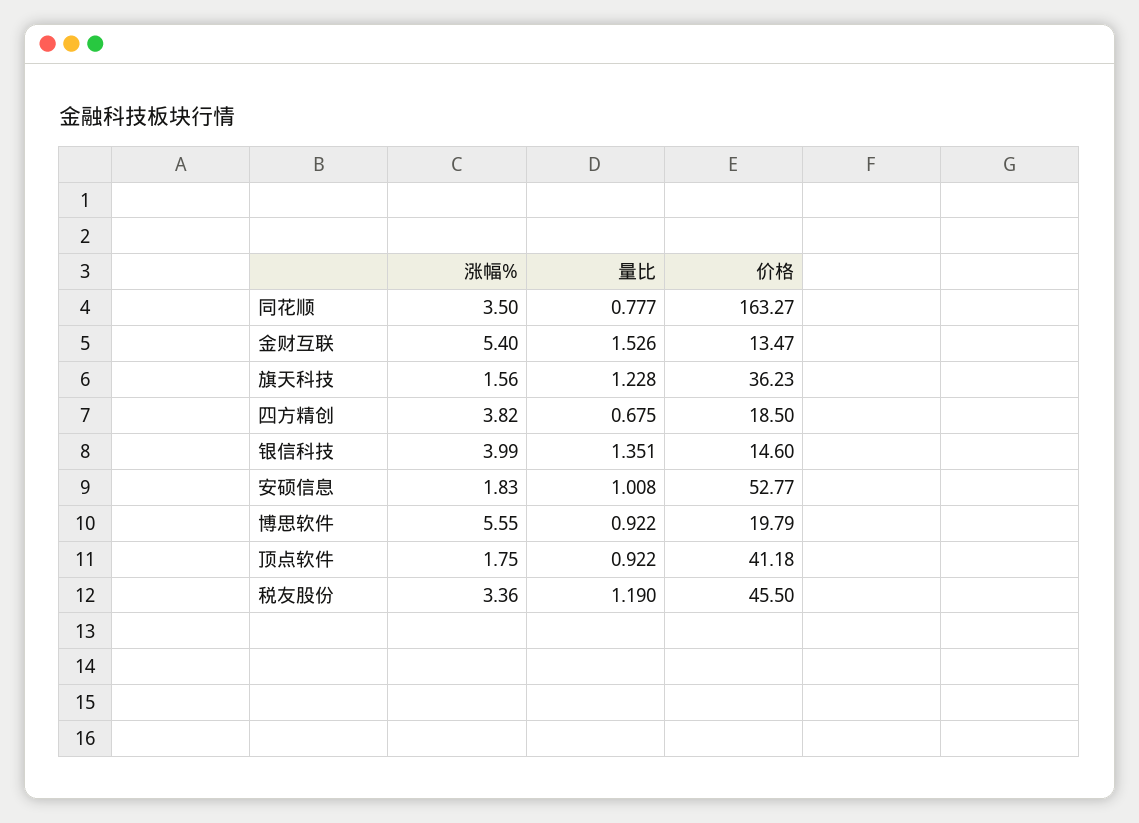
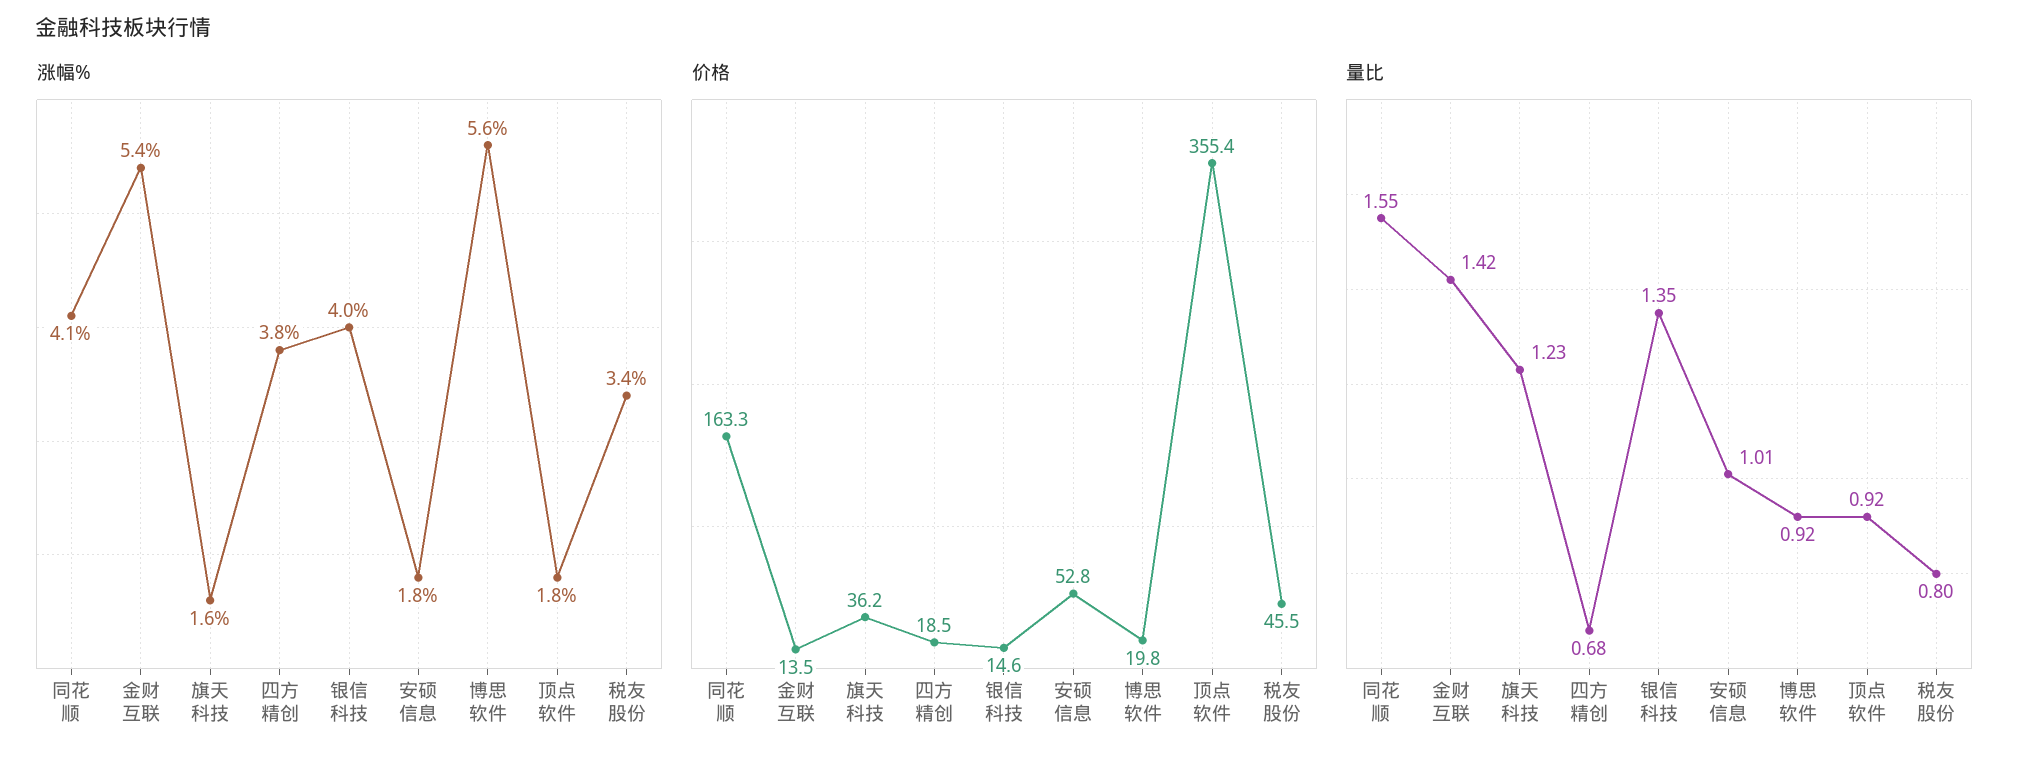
  {
    "涨幅%": {
-     "同花顺": 3.5,
+     "同花顺": 4.1,
      "金财互联": 5.4,
      "旗天科技": 1.56,
      "四方精创": 3.82,
      "银信科技": 3.99,
      "安硕信息": 1.83,
      "博思软件": 5.55,
      "顶点软件": 1.75,
      "税友股份": 3.36
    },
    "量比": {
-     "同花顺": 0.777,
+     "同花顺": 1.55,
-     "金财互联": 1.526,
+     "金财互联": 1.42,
      "旗天科技": 1.228,
      "四方精创": 0.675,
      "银信科技": 1.351,
      "安硕信息": 1.008,
      "博思软件": 0.922,
      "顶点软件": 0.922,
-     "税友股份": 1.19
+     "税友股份": 0.8
    },
    "价格": {
      "同花顺": 163.27,
      "金财互联": 13.47,
      "旗天科技": 36.23,
      "四方精创": 18.5,
      "银信科技": 14.6,
      "安硕信息": 52.77,
      "博思软件": 19.79,
-     "顶点软件": 41.18,
+     "顶点软件": 355.4,
      "税友股份": 45.5
    }
  }

